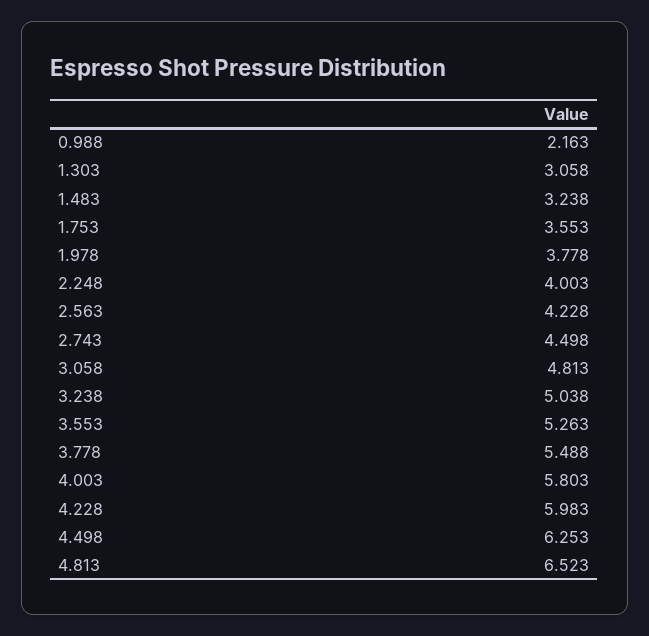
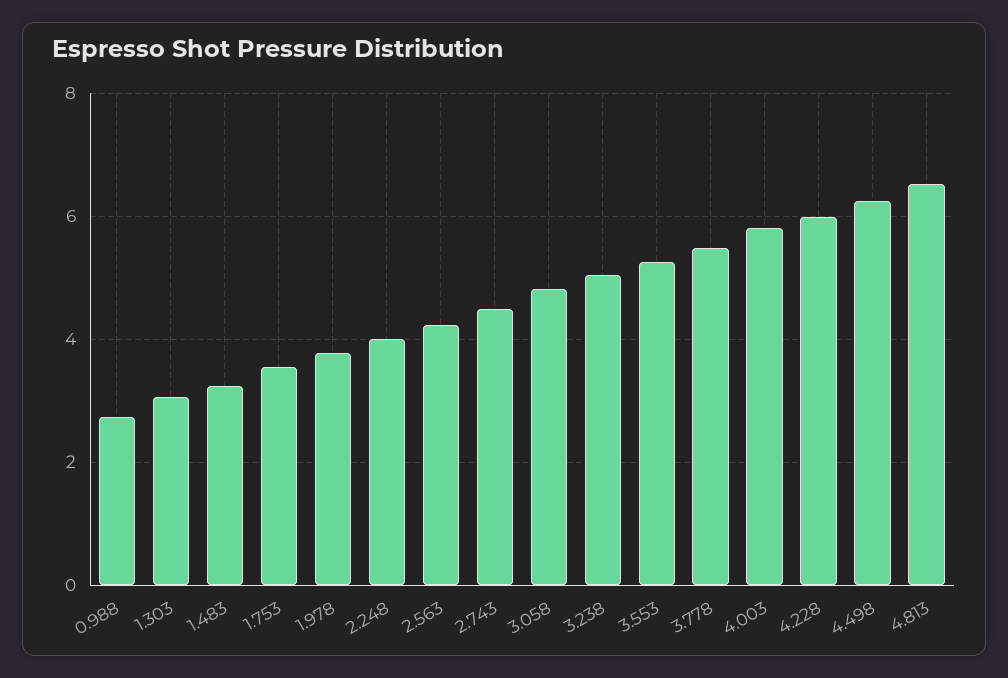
  {
-   "0.988": 2.163,
+   "0.988": 2.8,
    "1.303": 3.058,
    "1.483": 3.238,
    "1.753": 3.553,
    "1.978": 3.778,
    "2.248": 4.003,
    "2.563": 4.228,
    "2.743": 4.498,
    "3.058": 4.813,
    "3.238": 5.038,
    "3.553": 5.263,
    "3.778": 5.488,
    "4.003": 5.803,
    "4.228": 5.983,
    "4.498": 6.253,
    "4.813": 6.523
  }

